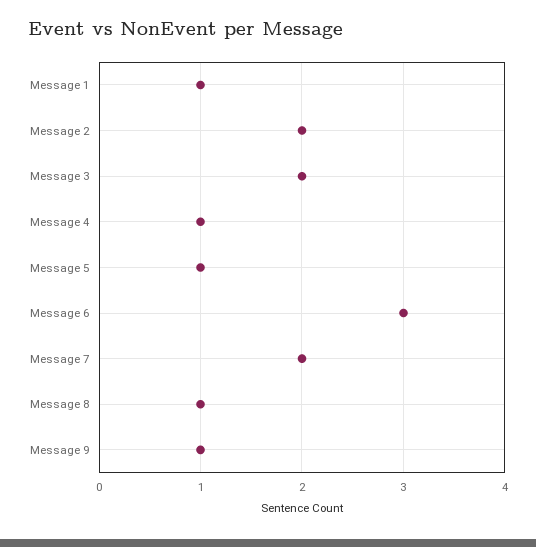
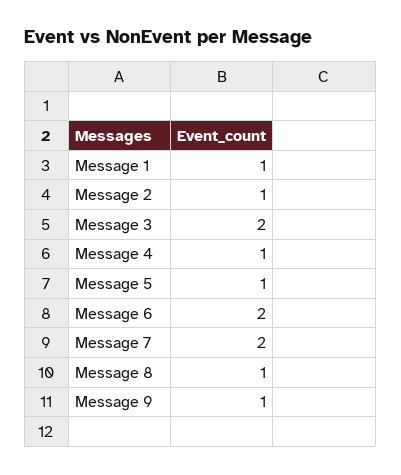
  {
    "Message 1": 1,
-   "Message 2": 2,
+   "Message 2": 1,
    "Message 3": 2,
    "Message 4": 1,
    "Message 5": 1,
-   "Message 6": 3,
+   "Message 6": 2,
    "Message 7": 2,
    "Message 8": 1,
    "Message 9": 1
  }

